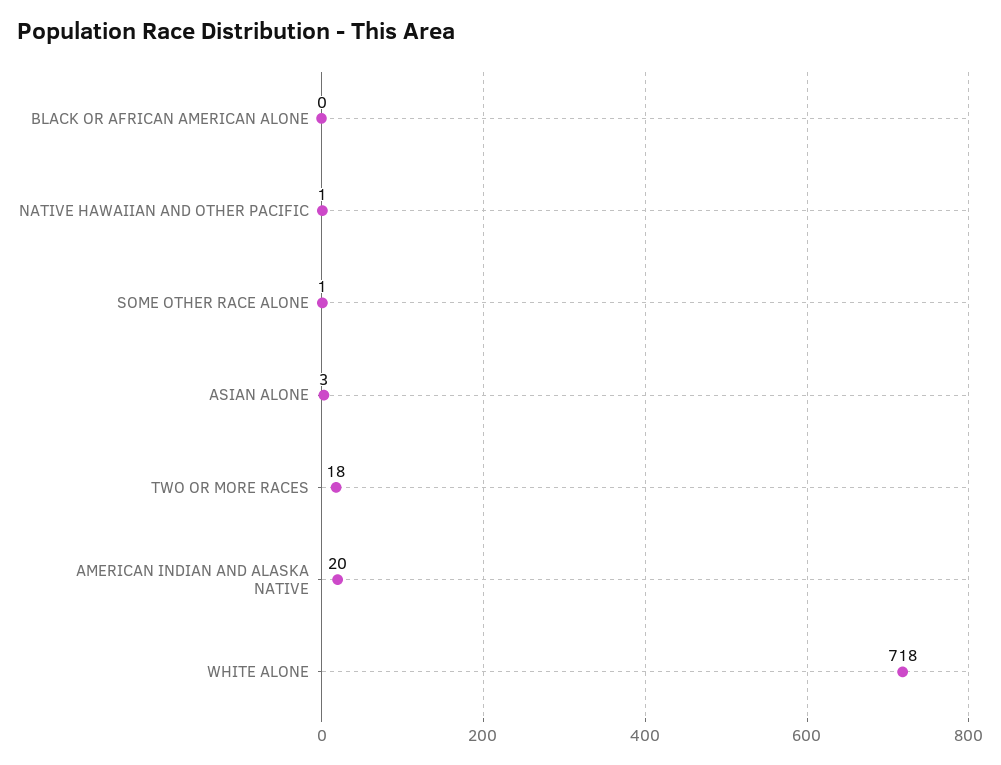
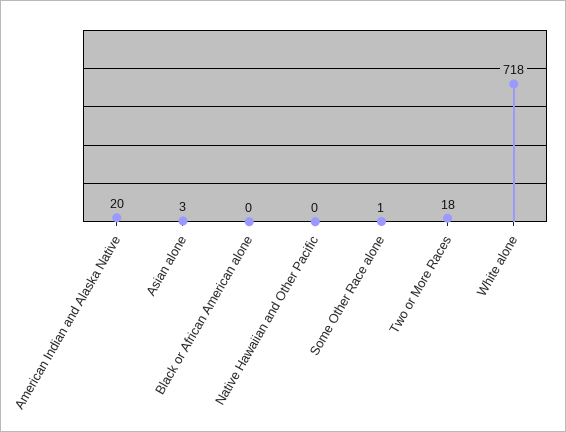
  {
    "BLACK OR AFRICAN AMERICAN ALONE": 0,
-   "NATIVE HAWAIIAN AND OTHER PACIFIC": 1,
+   "NATIVE HAWAIIAN AND OTHER PACIFIC": 0,
    "SOME OTHER RACE ALONE": 1,
    "ASIAN ALONE": 3,
    "TWO OR MORE RACES": 18,
    "AMERICAN INDIAN AND ALASKA NATIVE": 20,
    "WHITE ALONE": 718
  }

